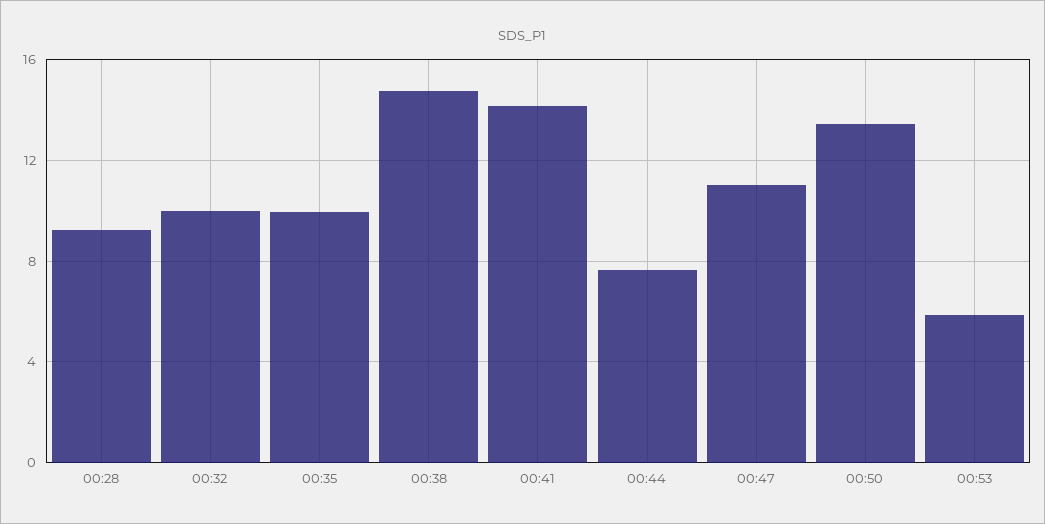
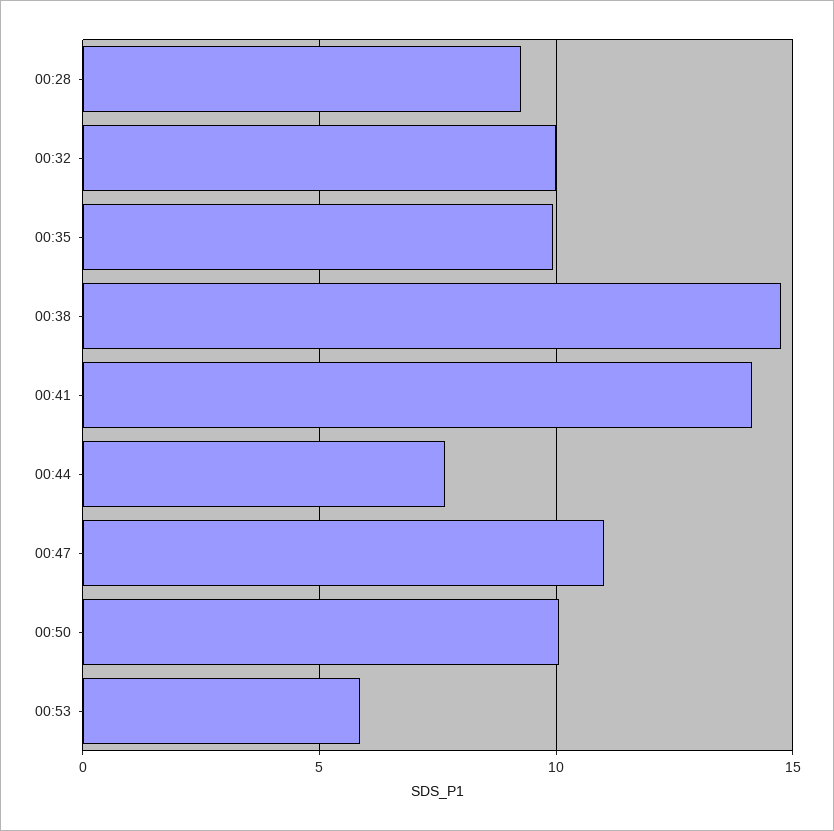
  {
    "00:28": 9.5,
    "00:32": 10,
    "00:35": 10,
    "00:38": 15,
    "00:41": 14,
    "00:44": 7.5,
    "00:47": 11,
-   "00:50": 13.5,
+   "00:50": 10,
    "00:53": 6
  }

